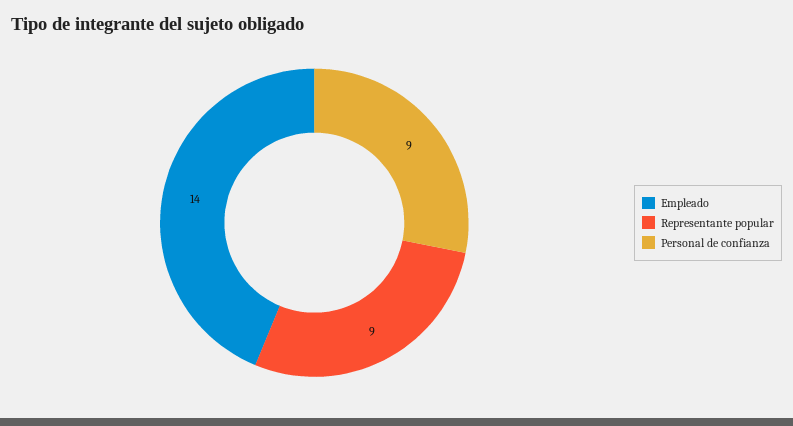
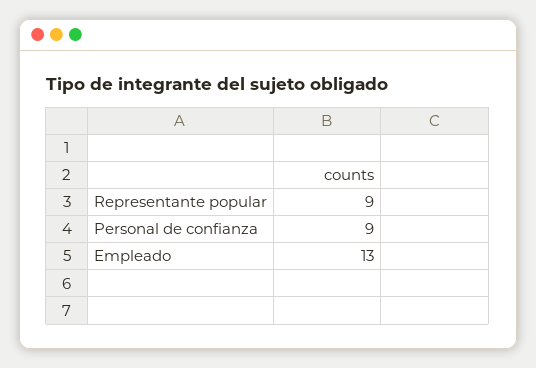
  {
-   "Empleado": 14,
+   "Empleado": 13,
    "Representante popular": 9,
    "Personal de confianza": 9
  }

